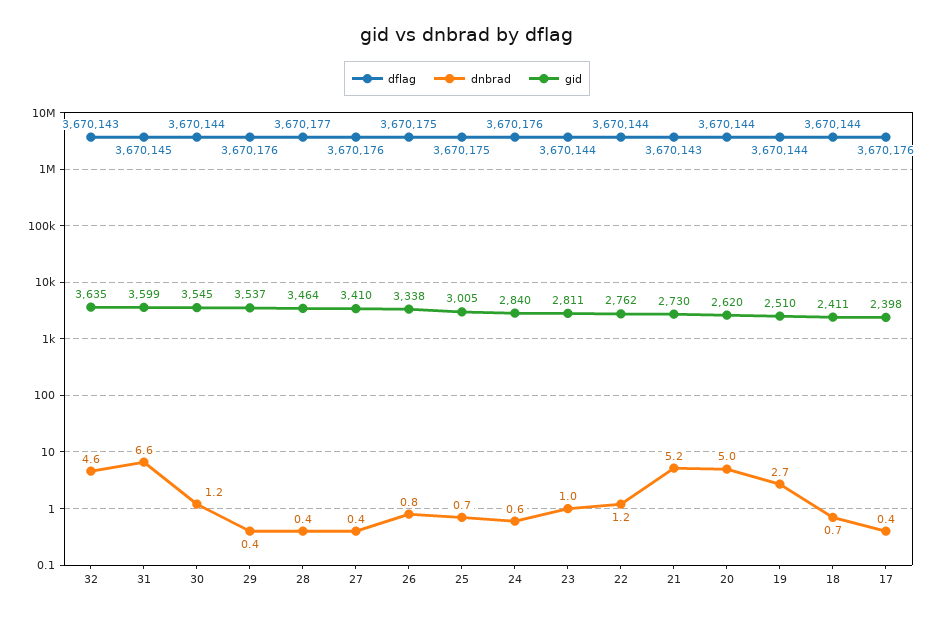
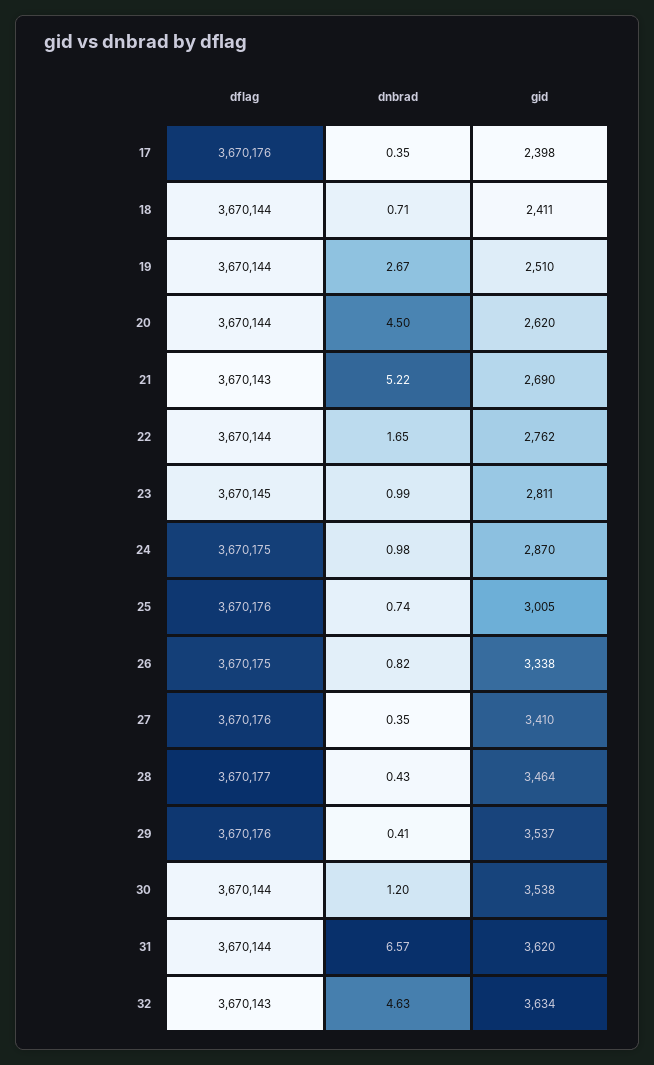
  {
    "dflag": {
      "32": 3670143,
-     "31": 3670145,
+     "31": 3670144,
      "30": 3670144,
      "29": 3670176,
      "28": 3670177,
      "27": 3670176,
      "26": 3670175,
-     "25": 3670175,
+     "25": 3670176,
-     "24": 3670176,
+     "24": 3670175,
-     "23": 3670144,
+     "23": 3670145,
      "22": 3670144,
      "21": 3670143,
      "20": 3670144,
      "19": 3670144,
      "18": 3670144,
      "17": 3670176
    },
    "dnbrad": {
      "32": 4.63,
      "31": 6.57,
      "30": 1.2,
      "29": 0.41,
      "28": 0.43,
      "27": 0.35,
      "26": 0.82,
      "25": 0.74,
-     "24": 0.6,
+     "24": 0.98,
      "23": 0.99,
-     "22": 1.2,
+     "22": 1.65,
      "21": 5.22,
-     "20": 5,
+     "20": 4.5,
      "19": 2.67,
      "18": 0.71,
      "17": 0.35
    },
    "gid": {
-     "32": 3635,
+     "32": 3634,
-     "31": 3599,
+     "31": 3620,
-     "30": 3545,
+     "30": 3538,
      "29": 3537,
      "28": 3464,
      "27": 3410,
      "26": 3338,
      "25": 3005,
-     "24": 2840,
+     "24": 2870,
      "23": 2811,
      "22": 2762,
-     "21": 2730,
+     "21": 2690,
      "20": 2620,
      "19": 2510,
      "18": 2411,
      "17": 2398
    }
  }

